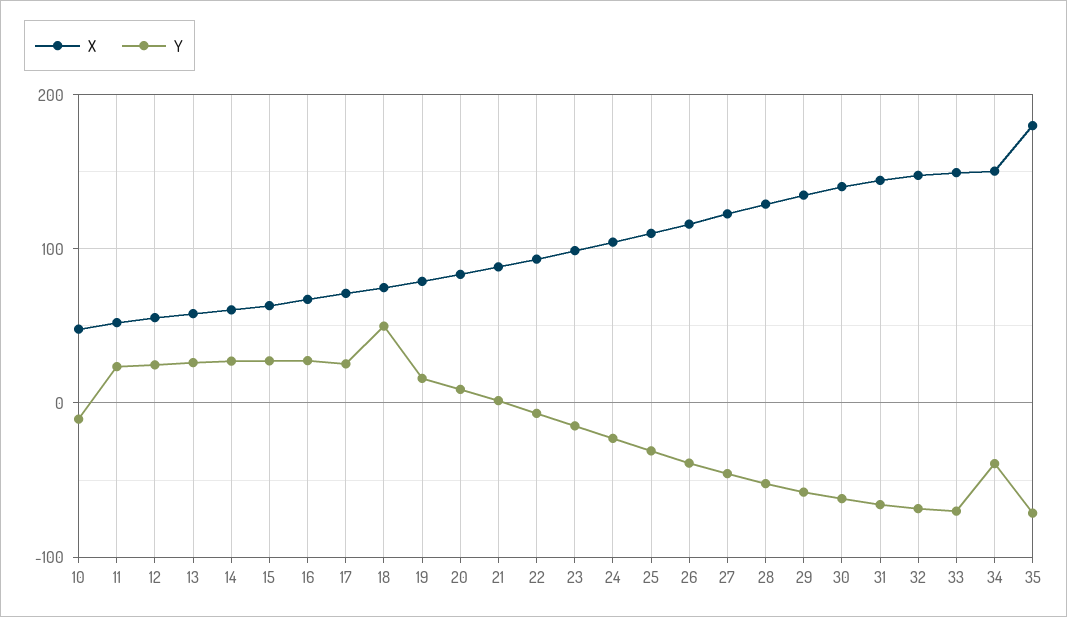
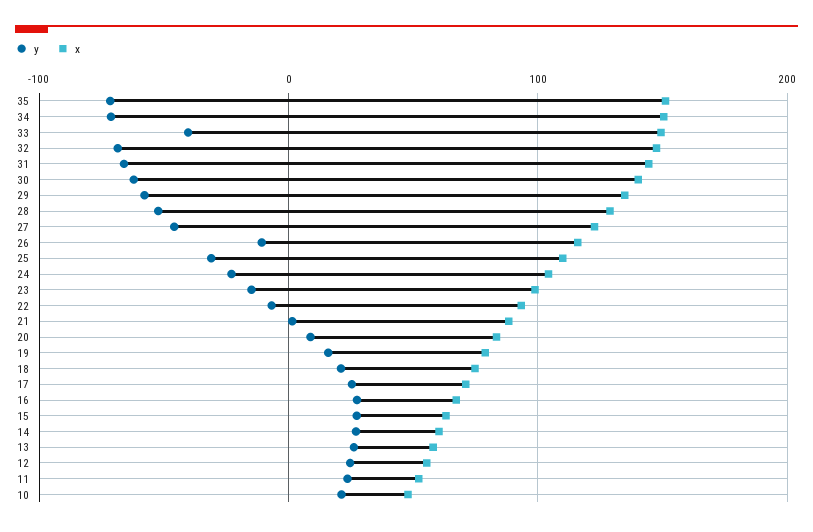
  {
    "X": {
      "10": 50,
      "11": 50,
      "12": 60,
      "13": 60,
      "14": 60,
      "15": 60,
      "16": 70,
      "17": 70,
      "18": 70,
      "19": 80,
      "20": 80,
      "21": 90,
      "22": 90,
      "23": 100,
      "24": 100,
      "25": 110,
      "26": 120,
      "27": 120,
      "28": 130,
      "29": 130,
      "30": 140,
      "31": 140,
      "32": 150,
      "33": 150,
      "34": 150,
-     "35": 180
+     "35": 150
    },
    "Y": {
-     "10": -10,
+     "10": 20,
      "11": 20,
      "12": 20,
      "13": 30,
      "14": 30,
      "15": 30,
      "16": 30,
      "17": 30,
-     "18": 50,
+     "18": 20,
      "19": 20,
      "20": 10,
      "21": 0,
      "22": -10,
      "23": -10,
      "24": -20,
      "25": -30,
-     "26": -40,
+     "26": -10,
      "27": -50,
      "28": -50,
      "29": -60,
      "30": -60,
      "31": -70,
      "32": -70,
-     "33": -70,
+     "33": -40,
-     "34": -40,
+     "34": -70,
      "35": -70
    }
  }

